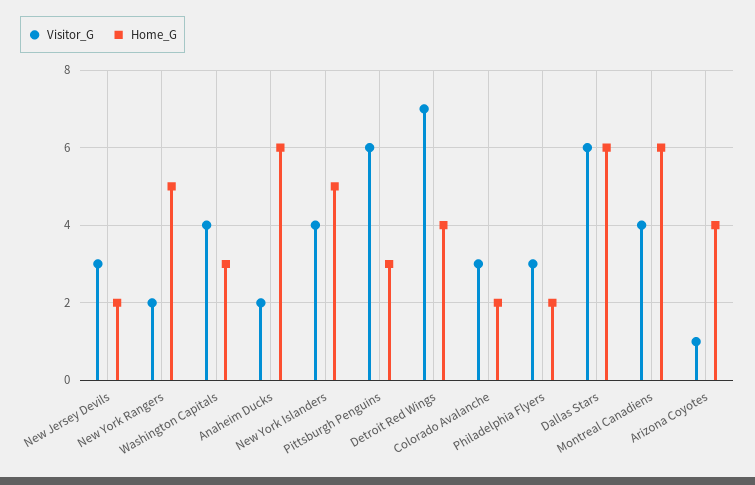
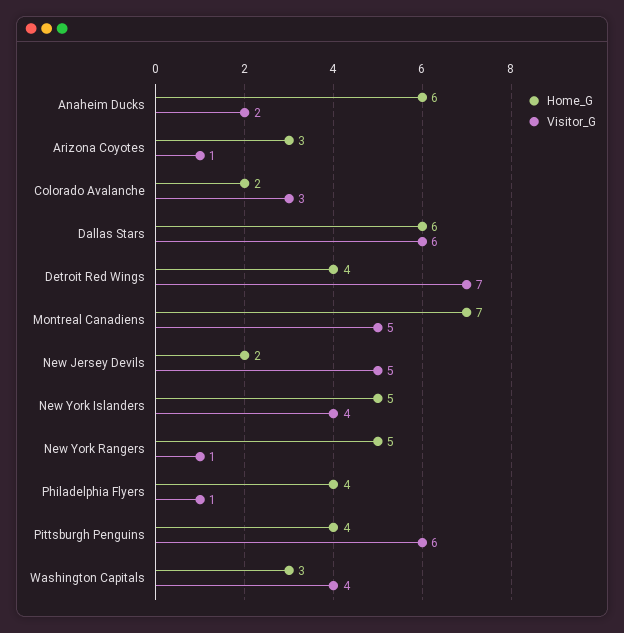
  {
    "Visitor_G": {
-     "New Jersey Devils": 3,
+     "New Jersey Devils": 5,
-     "New York Rangers": 2,
+     "New York Rangers": 1,
      "Washington Capitals": 4,
      "Anaheim Ducks": 2,
      "New York Islanders": 4,
      "Pittsburgh Penguins": 6,
      "Detroit Red Wings": 7,
      "Colorado Avalanche": 3,
-     "Philadelphia Flyers": 3,
+     "Philadelphia Flyers": 1,
      "Dallas Stars": 6,
-     "Montreal Canadiens": 4,
+     "Montreal Canadiens": 5,
      "Arizona Coyotes": 1
    },
    "Home_G": {
      "New Jersey Devils": 2,
      "New York Rangers": 5,
      "Washington Capitals": 3,
      "Anaheim Ducks": 6,
      "New York Islanders": 5,
-     "Pittsburgh Penguins": 3,
+     "Pittsburgh Penguins": 4,
      "Detroit Red Wings": 4,
      "Colorado Avalanche": 2,
-     "Philadelphia Flyers": 2,
+     "Philadelphia Flyers": 4,
      "Dallas Stars": 6,
-     "Montreal Canadiens": 6,
+     "Montreal Canadiens": 7,
-     "Arizona Coyotes": 4
+     "Arizona Coyotes": 3
    }
  }

